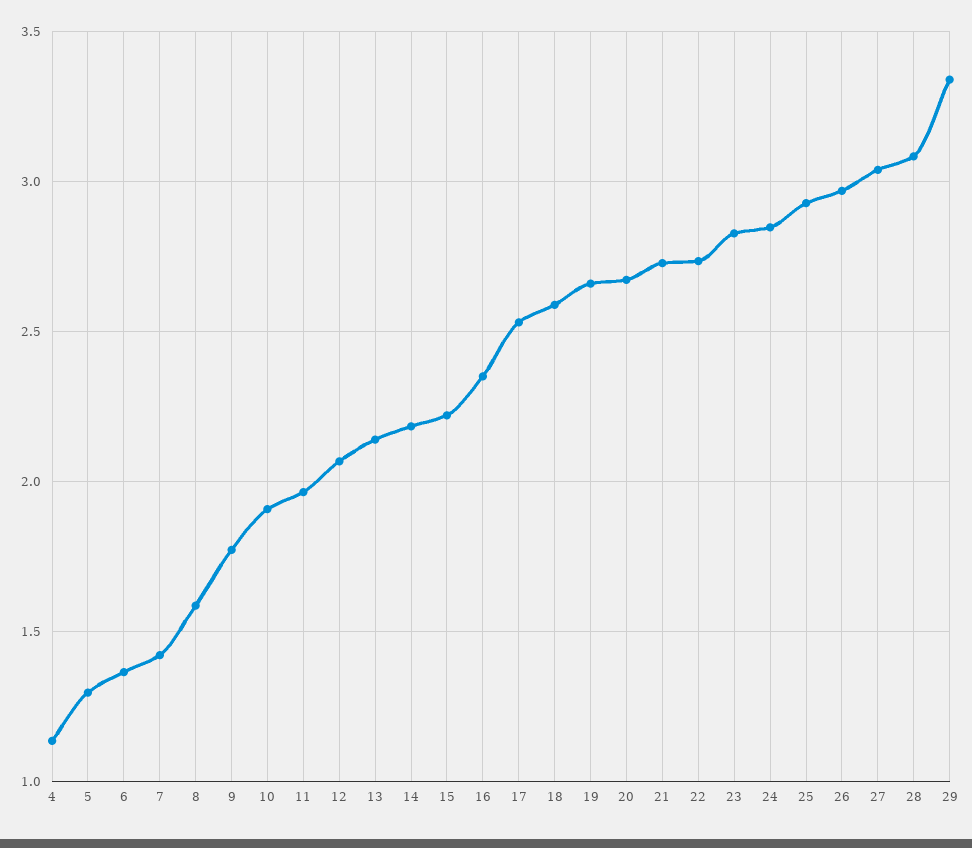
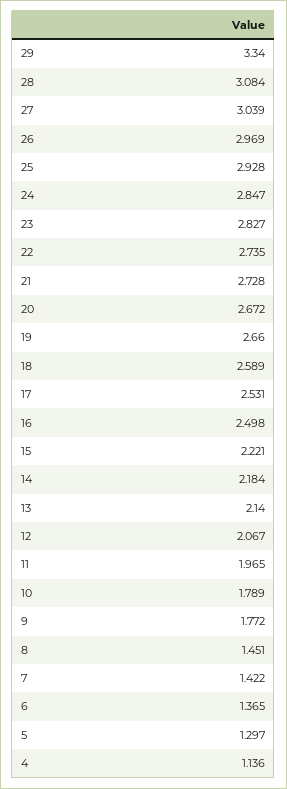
  {
    "4": 1.136,
    "5": 1.297,
    "6": 1.365,
    "7": 1.422,
-   "8": 1.6,
+   "8": 1.451,
    "9": 1.772,
-   "10": 1.9,
+   "10": 1.789,
    "11": 1.965,
    "12": 2.067,
    "13": 2.14,
    "14": 2.184,
    "15": 2.221,
-   "16": 2.35,
+   "16": 2.498,
    "17": 2.531,
    "18": 2.589,
    "19": 2.66,
    "20": 2.672,
    "21": 2.728,
    "22": 2.735,
    "23": 2.827,
    "24": 2.847,
    "25": 2.928,
    "26": 2.969,
    "27": 3.039,
    "28": 3.084,
    "29": 3.34
  }

